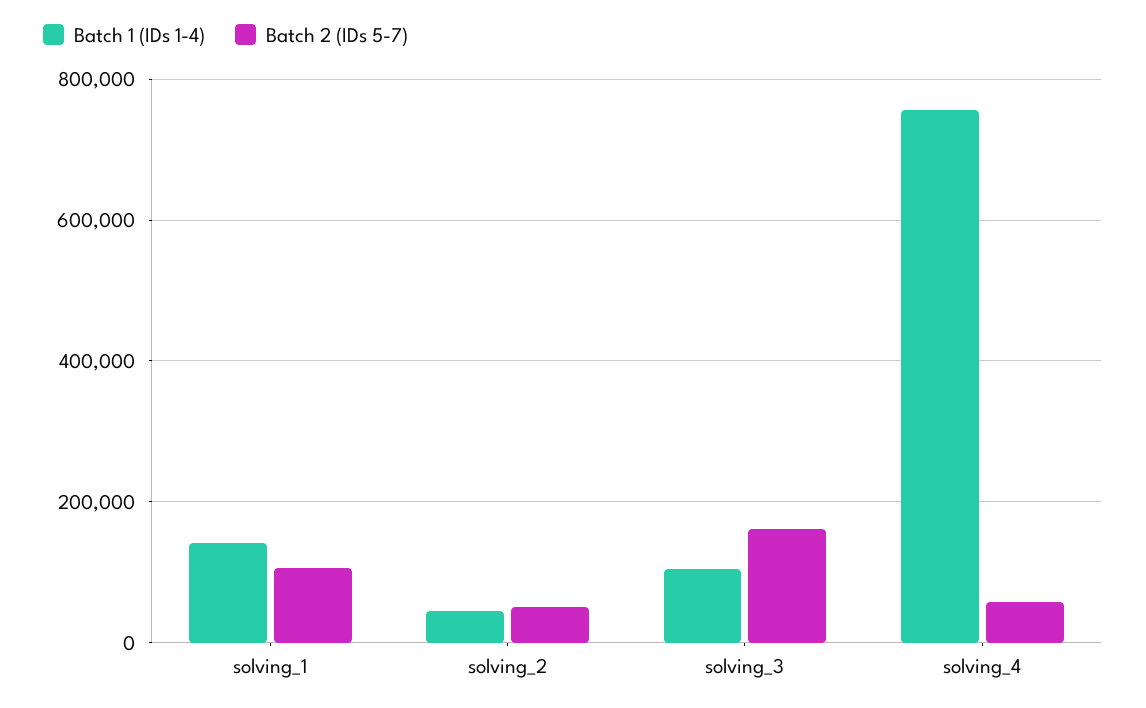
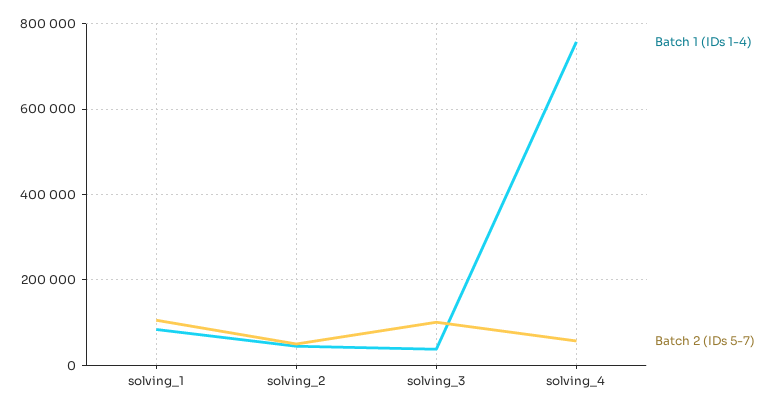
  {
    "Batch 1 (IDs 1-4)": {
-     "solving_1": 140000,
+     "solving_1": 80000,
      "solving_2": 40000,
-     "solving_3": 100000,
+     "solving_3": 40000,
      "solving_4": 760000
    },
    "Batch 2 (IDs 5-7)": {
      "solving_1": 100000,
      "solving_2": 60000,
-     "solving_3": 160000,
+     "solving_3": 100000,
      "solving_4": 60000
    }
  }

